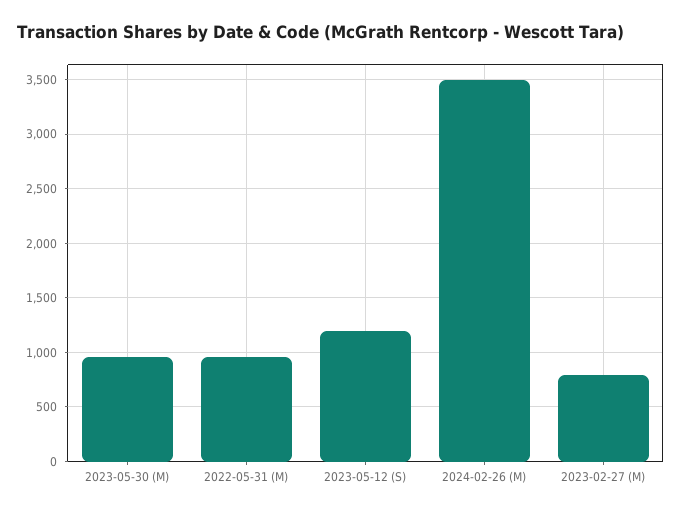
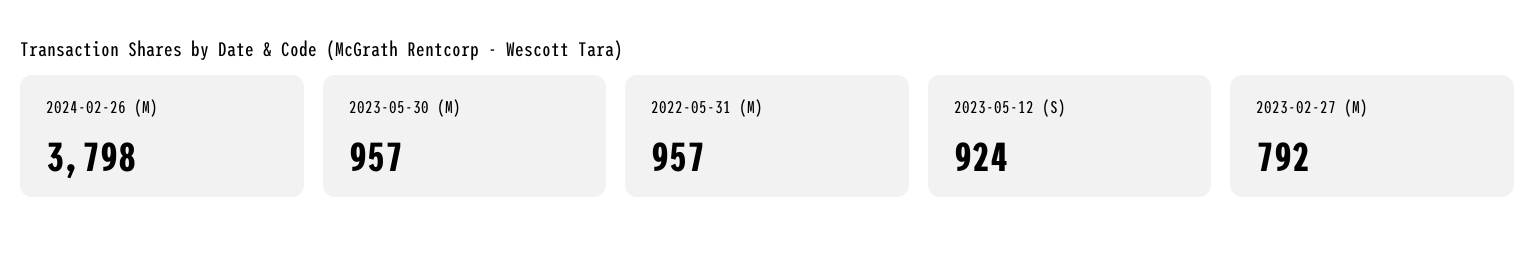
  {
    "2023-05-30 (M)": 957,
    "2022-05-31 (M)": 957,
-   "2023-05-12 (S)": 1200,
+   "2023-05-12 (S)": 924,
-   "2024-02-26 (M)": 3500,
+   "2024-02-26 (M)": 3798,
    "2023-02-27 (M)": 792
  }

